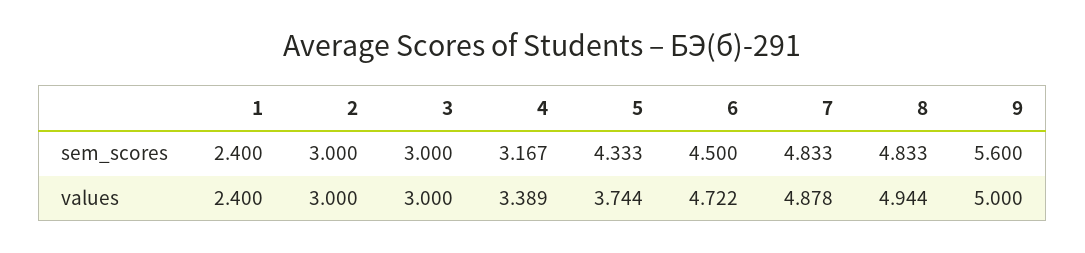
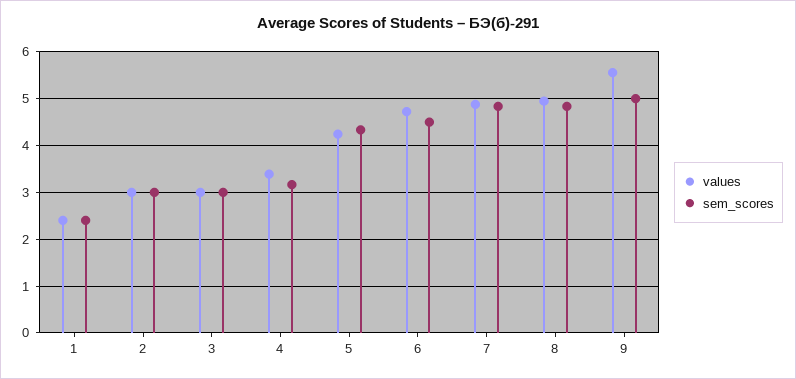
  {
    "sem_scores": {
      "1": 2.4,
      "2": 3,
      "3": 3,
      "4": 3.167,
      "5": 4.333,
      "6": 4.5,
      "7": 4.833,
      "8": 4.833,
-     "9": 5.6
+     "9": 5
    },
    "values": {
      "1": 2.4,
      "2": 3,
      "3": 3,
      "4": 3.389,
-     "5": 3.744,
+     "5": 4.2,
      "6": 4.722,
      "7": 4.878,
      "8": 4.944,
-     "9": 5
+     "9": 5.6
    }
  }

